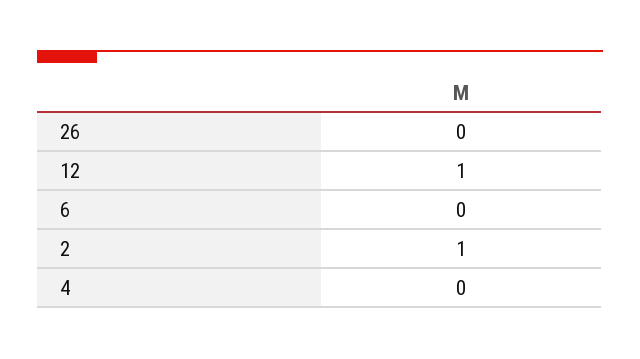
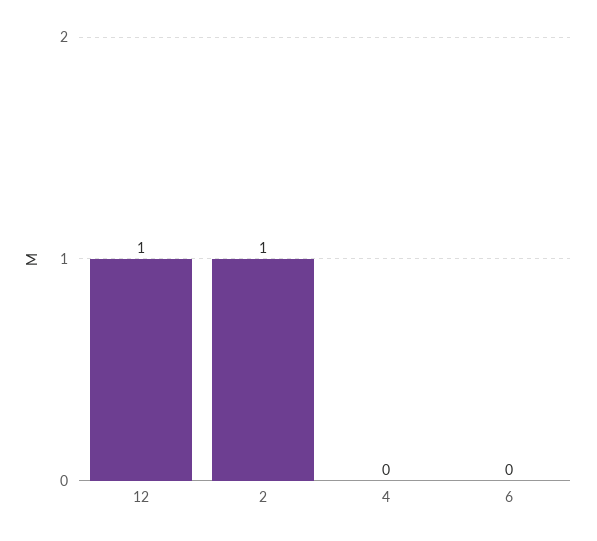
  {
-   "26": 0,
    "12": 1,
    "6": 0,
    "2": 1,
    "4": 0
  }

